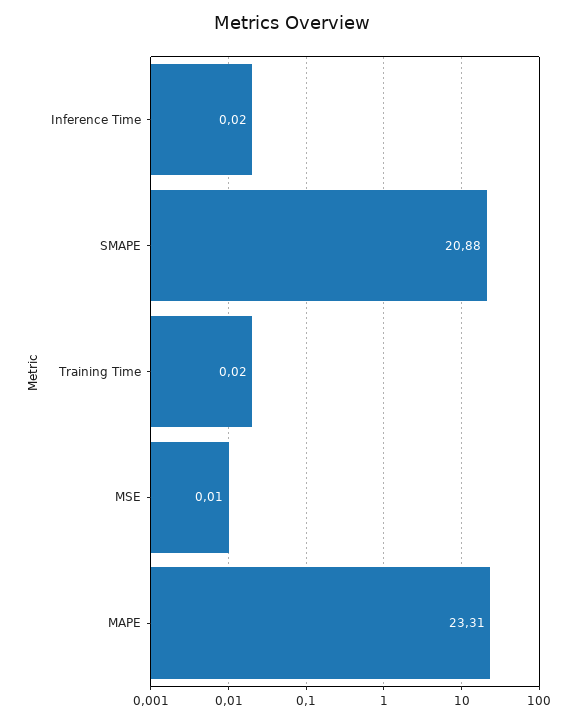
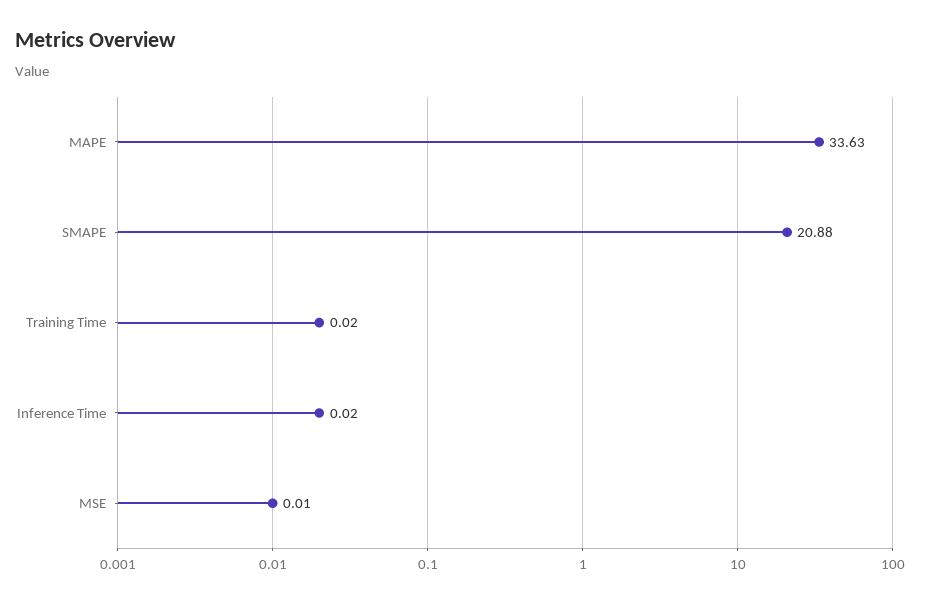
  {
    "Inference Time": 0.02,
    "SMAPE": 20.88,
    "Training Time": 0.02,
    "MSE": 0.01,
-   "MAPE": 23.31
+   "MAPE": 33.63
  }

